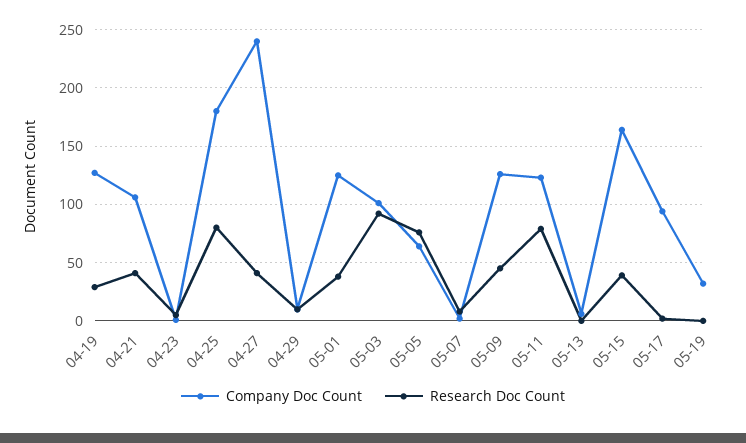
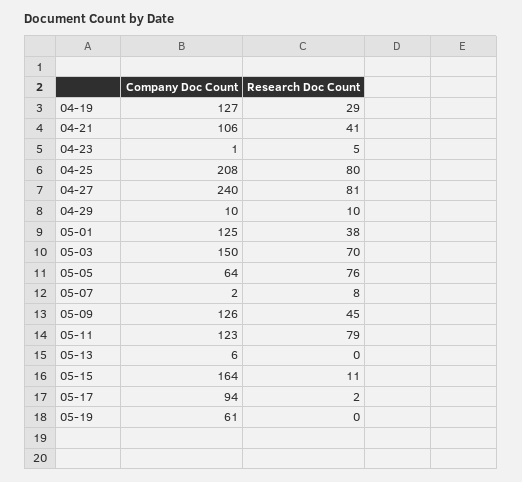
  {
    "Company Doc Count": {
      "04-19": 127,
      "04-21": 106,
      "04-23": 1,
-     "04-25": 180,
+     "04-25": 208,
      "04-27": 240,
      "04-29": 10,
      "05-01": 125,
-     "05-03": 100,
+     "05-03": 150,
      "05-05": 64,
      "05-07": 2,
      "05-09": 126,
      "05-11": 123,
      "05-13": 6,
      "05-15": 164,
      "05-17": 94,
-     "05-19": 30
+     "05-19": 61
    },
    "Research Doc Count": {
      "04-19": 29,
      "04-21": 41,
      "04-23": 5,
      "04-25": 80,
-     "04-27": 40,
+     "04-27": 81,
      "04-29": 10,
      "05-01": 38,
-     "05-03": 90,
+     "05-03": 70,
      "05-05": 76,
      "05-07": 8,
      "05-09": 45,
      "05-11": 79,
      "05-13": 0,
-     "05-15": 40,
+     "05-15": 11,
      "05-17": 2,
      "05-19": 0
    }
  }

